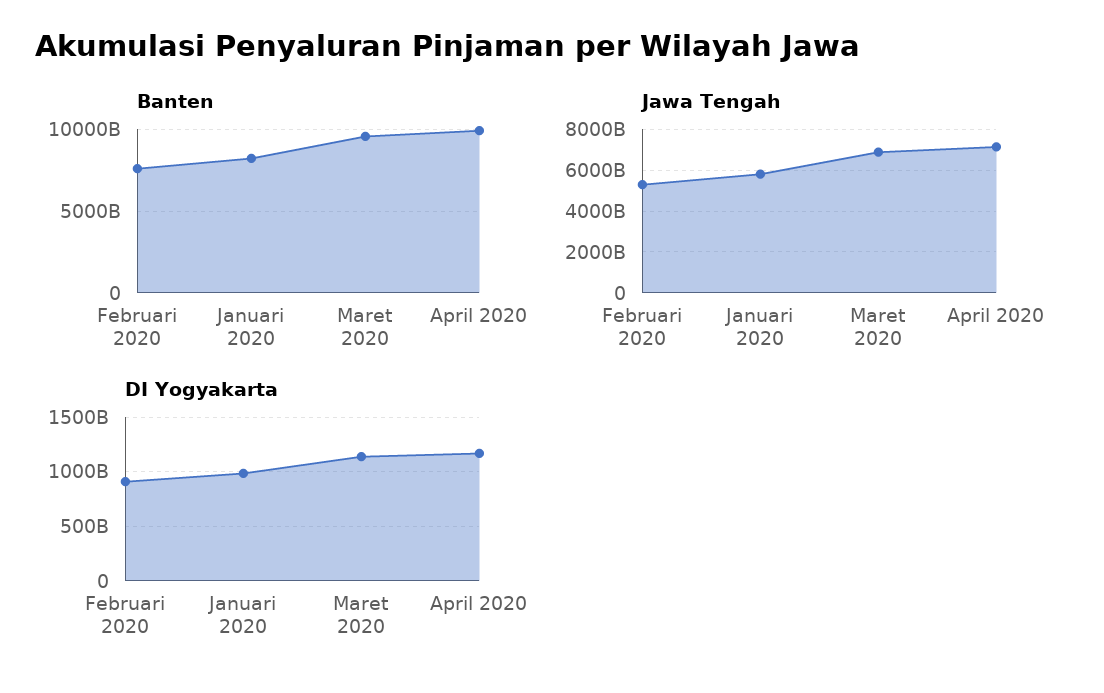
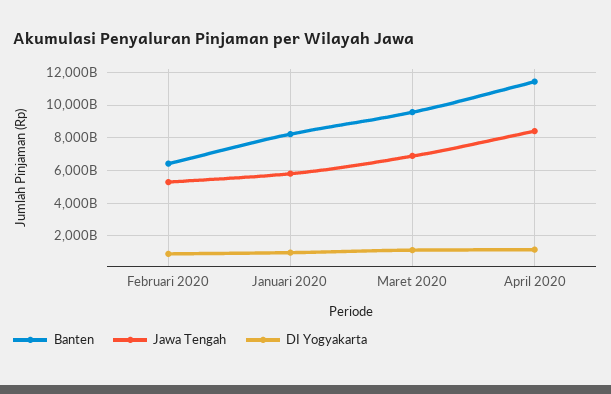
  {
    "Banten": {
-     "Februari 2020": 7500000000000,
+     "Februari 2020": 6500000000000,
      "Januari 2020": 8000000000000,
      "Maret 2020": 9500000000000,
-     "April 2020": 10000000000000
+     "April 2020": 11500000000000
    },
    "Jawa Tengah": {
      "Februari 2020": 5500000000000,
      "Januari 2020": 6000000000000,
      "Maret 2020": 7000000000000,
-     "April 2020": 7000000000000
+     "April 2020": 8500000000000
    },
    "DI Yogyakarta": {
      "Februari 2020": 900000000000,
      "Januari 2020": 1000000000000,
      "Maret 2020": 1100000000000,
      "April 2020": 1200000000000
    }
  }

